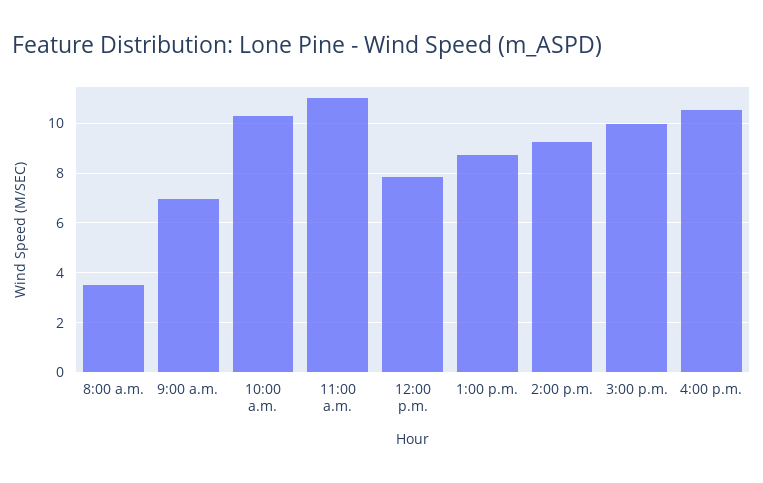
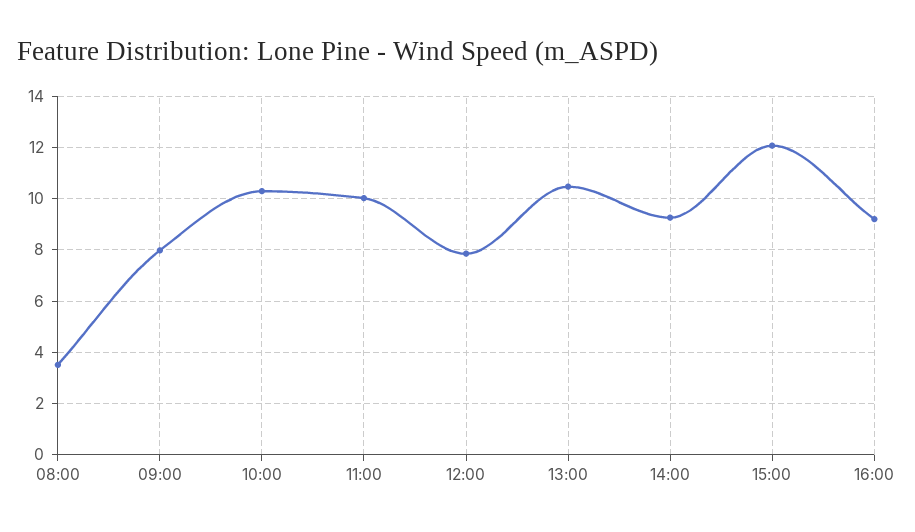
  {
    "8:00 a.m.": 3.5,
-   "9:00 a.m.": 7,
+   "9:00 a.m.": 8,
    "10:00 a.m.": 10.25,
-   "11:00 a.m.": 11,
+   "11:00 a.m.": 10,
    "12:00 p.m.": 7.75,
-   "1:00 p.m.": 8.75,
+   "1:00 p.m.": 10.5,
    "2:00 p.m.": 9.25,
-   "3:00 p.m.": 10,
+   "3:00 p.m.": 12,
-   "4:00 p.m.": 10.5
+   "4:00 p.m.": 9.25
  }

